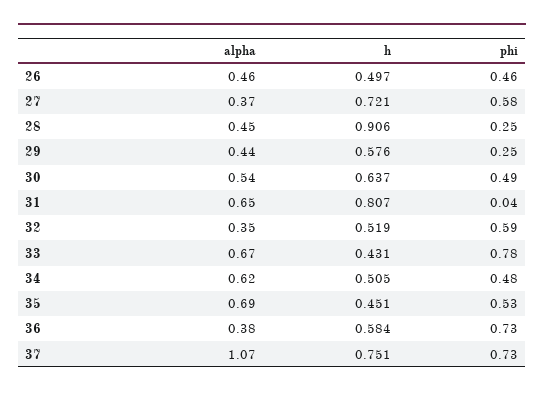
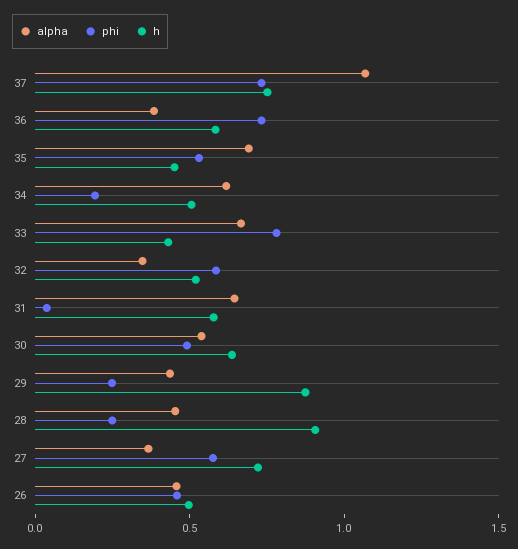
  {
    "alpha": {
      "26": 0.46,
      "27": 0.37,
      "28": 0.45,
      "29": 0.44,
      "30": 0.54,
      "31": 0.65,
      "32": 0.35,
      "33": 0.67,
      "34": 0.62,
      "35": 0.69,
      "36": 0.38,
      "37": 1.07
    },
    "h": {
      "26": 0.497,
      "27": 0.721,
      "28": 0.906,
-     "29": 0.576,
+     "29": 0.9,
      "30": 0.637,
-     "31": 0.807,
+     "31": 0.6,
      "32": 0.519,
      "33": 0.431,
      "34": 0.505,
      "35": 0.451,
      "36": 0.584,
      "37": 0.751
    },
    "phi": {
      "26": 0.46,
      "27": 0.58,
      "28": 0.25,
      "29": 0.25,
      "30": 0.49,
      "31": 0.04,
      "32": 0.59,
      "33": 0.78,
-     "34": 0.48,
+     "34": 0.2,
      "35": 0.53,
      "36": 0.73,
      "37": 0.73
    }
  }

